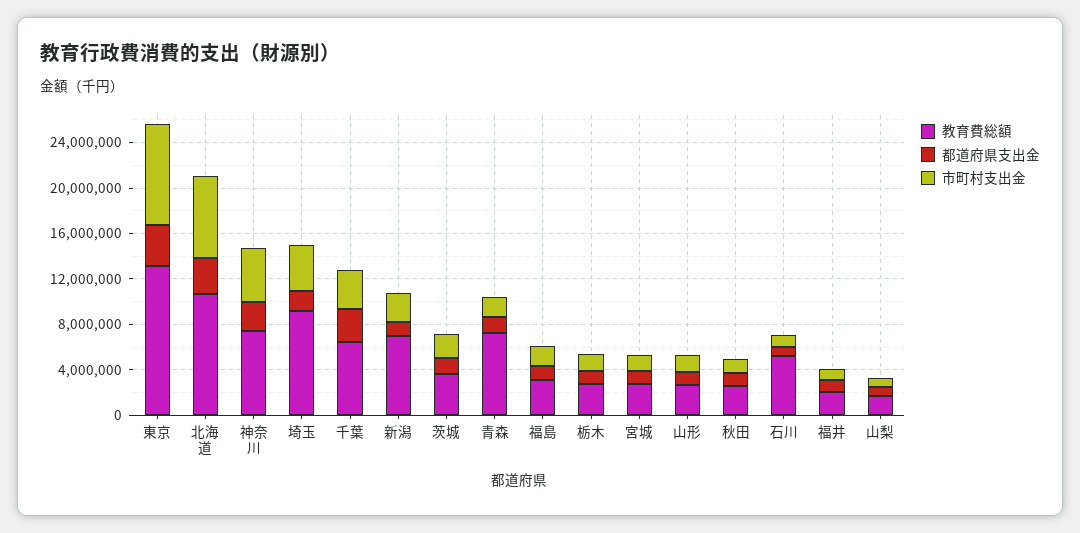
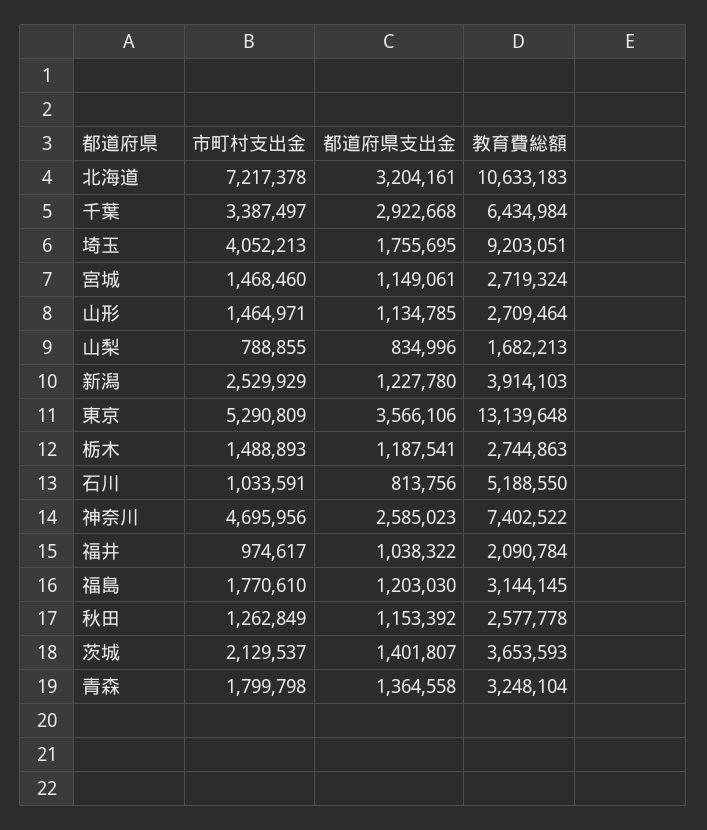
  {
    "教育費総額": {
      "東京": 13139648,
      "北海道": 10633183,
      "神奈川": 7402522,
      "埼玉": 9203051,
      "千葉": 6434984,
-     "新潟": 7000000,
+     "新潟": 3914103,
      "茨城": 3653593,
-     "青森": 7000000,
+     "青森": 3248104,
      "福島": 3144145,
      "栃木": 2744863,
      "宮城": 2719324,
      "山形": 2709464,
      "秋田": 2577778,
      "石川": 5188550,
      "福井": 2090784,
      "山梨": 1682213
    },
    "都道府県支出金": {
      "東京": 3566106,
      "北海道": 3204161,
      "神奈川": 2585023,
      "埼玉": 1755695,
      "千葉": 2922668,
      "新潟": 1227780,
      "茨城": 1401807,
      "青森": 1364558,
      "福島": 1203030,
      "栃木": 1187541,
      "宮城": 1149061,
      "山形": 1134785,
      "秋田": 1153392,
      "石川": 813756,
      "福井": 1038322,
      "山梨": 834996
    },
    "市町村支出金": {
-     "東京": 9000000,
+     "東京": 5290809,
      "北海道": 7217378,
      "神奈川": 4695956,
      "埼玉": 4052213,
      "千葉": 3387497,
      "新潟": 2529929,
      "茨城": 2129537,
      "青森": 1799798,
      "福島": 1770610,
      "栃木": 1488893,
      "宮城": 1468460,
      "山形": 1464971,
      "秋田": 1262849,
      "石川": 1033591,
      "福井": 974617,
      "山梨": 788855
    }
  }

